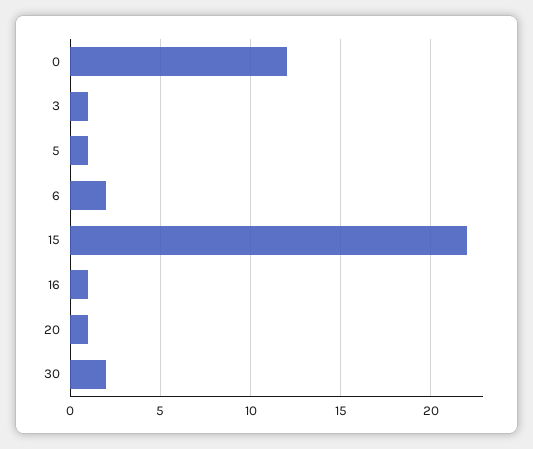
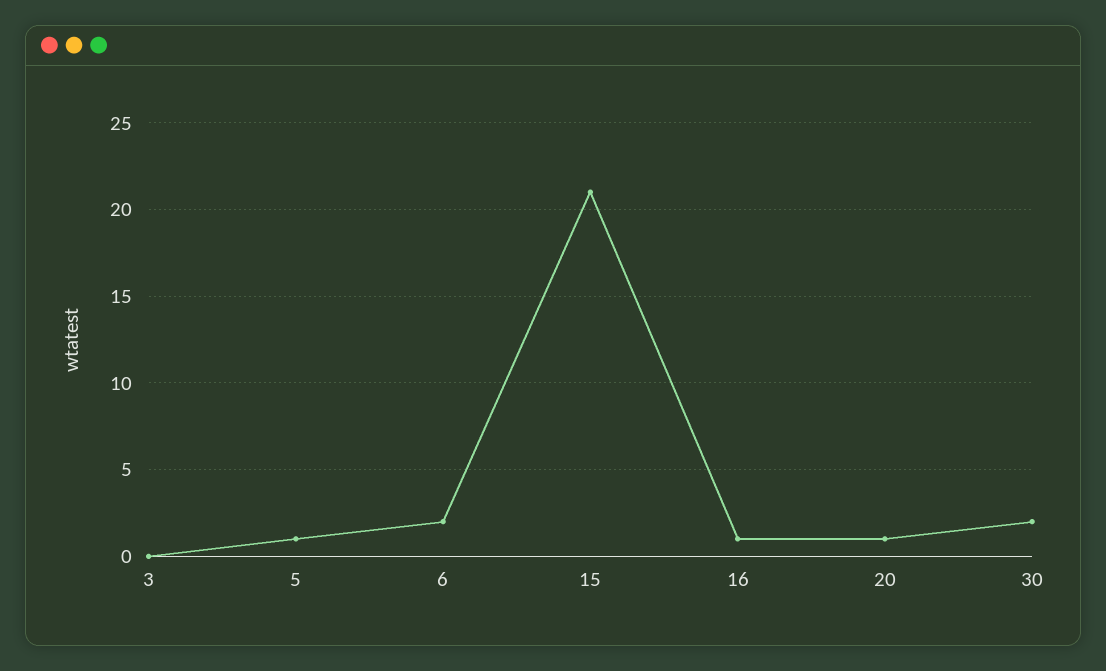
  {
-   "0": 12,
-   "3": 1,
+   "3": 0,
    "5": 1,
    "6": 2,
-   "15": 22,
+   "15": 21,
    "16": 1,
    "20": 1,
    "30": 2
  }

